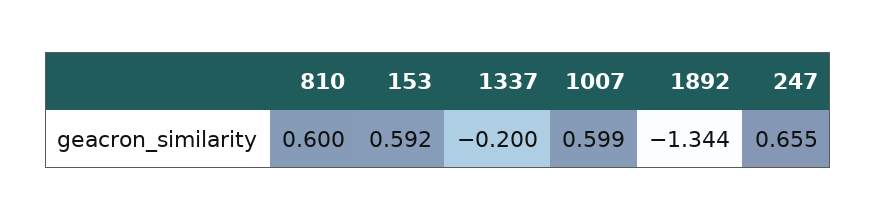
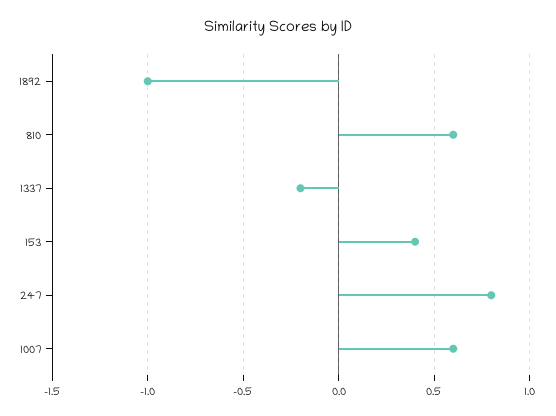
  {
    "810": 0.6,
-   "153": 0.592,
+   "153": 0.4,
    "1337": -0.2,
    "1007": 0.599,
-   "1892": -1.344,
+   "1892": -1,
-   "247": 0.655
+   "247": 0.8
  }

